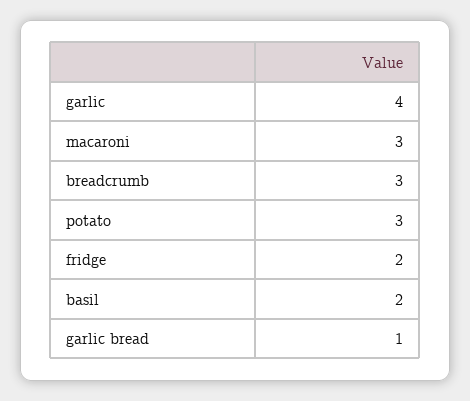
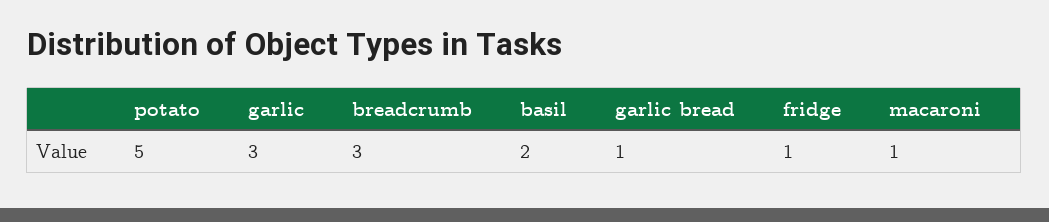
  {
-   "garlic": 4,
+   "garlic": 3,
-   "macaroni": 3,
+   "macaroni": 1,
    "breadcrumb": 3,
-   "potato": 3,
+   "potato": 5,
-   "fridge": 2,
+   "fridge": 1,
    "basil": 2,
    "garlic bread": 1
  }

